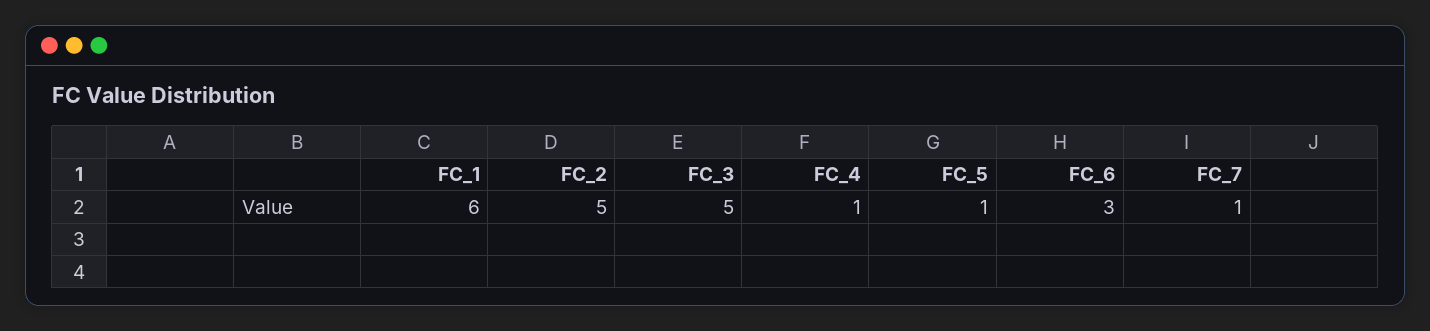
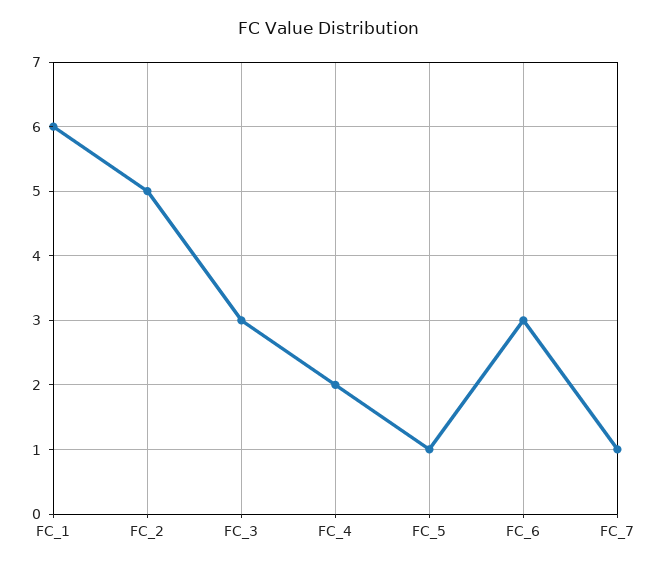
  {
    "FC_1": 6,
    "FC_2": 5,
-   "FC_3": 5,
+   "FC_3": 3,
-   "FC_4": 1,
+   "FC_4": 2,
    "FC_5": 1,
    "FC_6": 3,
    "FC_7": 1
  }

